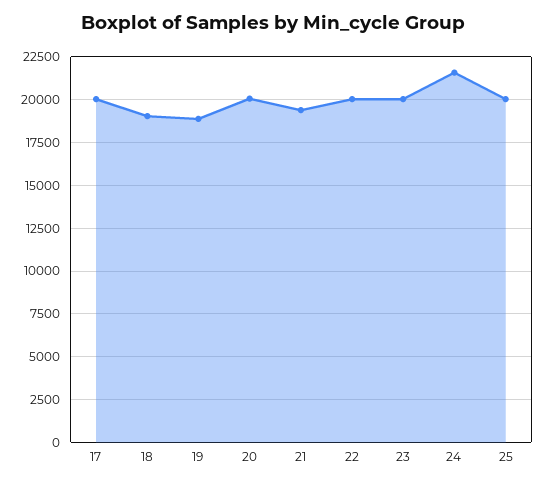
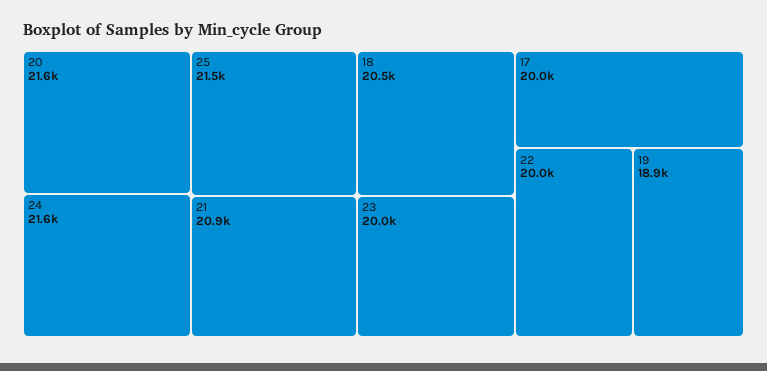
  {
    "17": 20000,
-   "18": 19000,
+   "18": 20500,
    "19": 18900,
-   "20": 20000,
+   "20": 21600,
-   "21": 19500,
+   "21": 20900,
    "22": 20000,
    "23": 20000,
    "24": 21600,
-   "25": 20000
+   "25": 21500
  }

